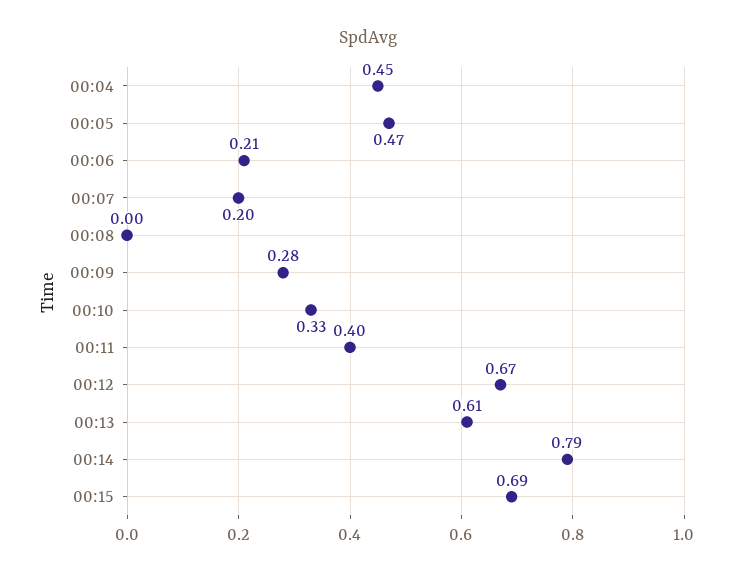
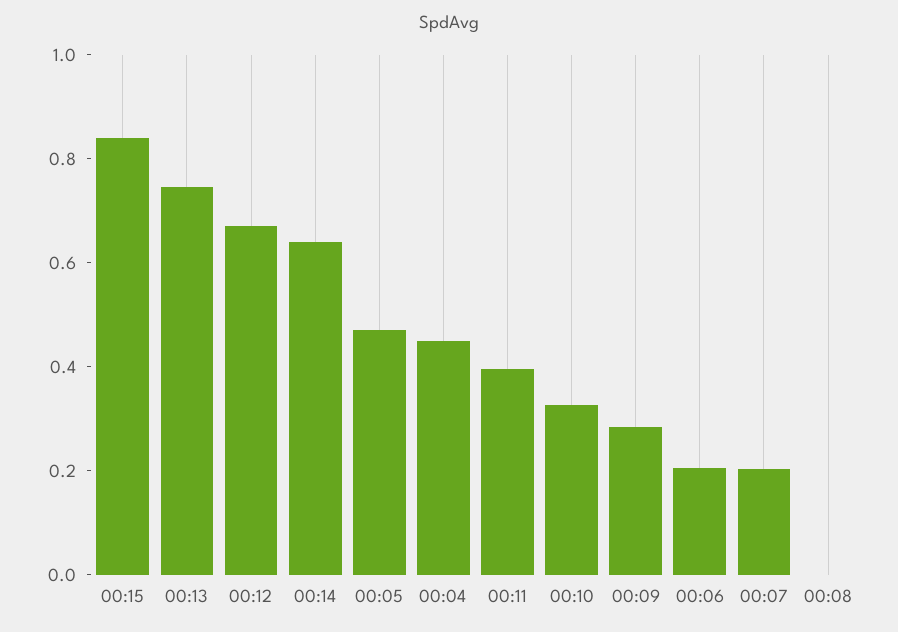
  {
    "00:04": 0.45,
    "00:05": 0.47,
    "00:06": 0.21,
    "00:07": 0.2,
    "00:08": 0,
    "00:09": 0.28,
    "00:10": 0.33,
    "00:11": 0.4,
    "00:12": 0.67,
-   "00:13": 0.61,
+   "00:13": 0.75,
-   "00:14": 0.79,
+   "00:14": 0.65,
-   "00:15": 0.69
+   "00:15": 0.85
  }

